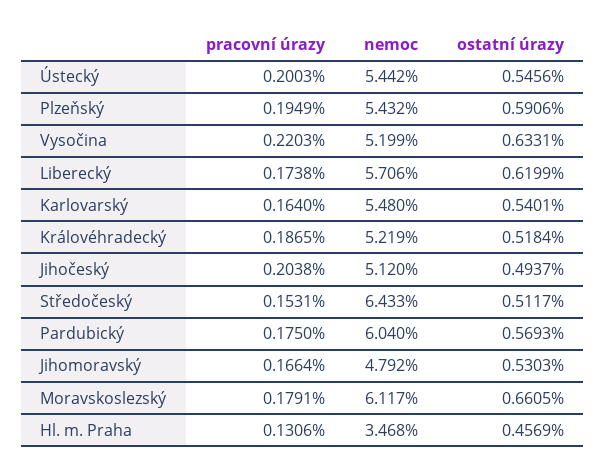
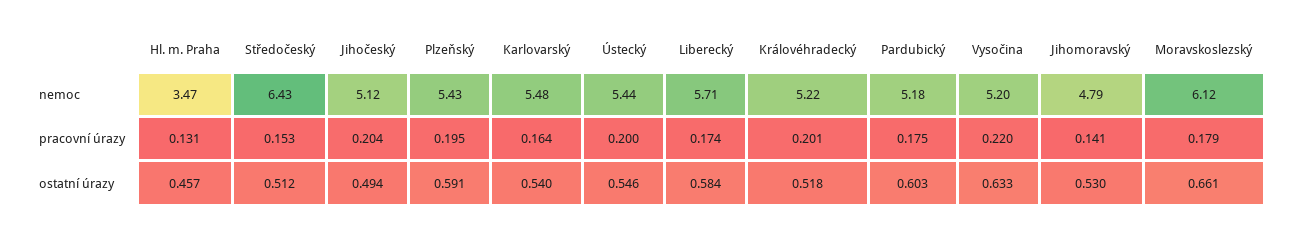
  {
    "pracovní úrazy": {
      "Ústecký": 0.2003,
      "Plzeňský": 0.1949,
      "Vysočina": 0.2203,
      "Liberecký": 0.1738,
      "Karlovarský": 0.164,
-     "Královéhradecký": 0.1865,
+     "Královéhradecký": 0.201,
      "Jihočeský": 0.2038,
      "Středočeský": 0.1531,
      "Pardubický": 0.175,
-     "Jihomoravský": 0.1664,
+     "Jihomoravský": 0.141,
      "Moravskoslezský": 0.1791,
      "Hl. m. Praha": 0.1306
    },
    "nemoc": {
      "Ústecký": 5.442,
      "Plzeňský": 5.432,
      "Vysočina": 5.199,
      "Liberecký": 5.706,
      "Karlovarský": 5.48,
      "Královéhradecký": 5.219,
      "Jihočeský": 5.12,
      "Středočeský": 6.433,
-     "Pardubický": 6.04,
+     "Pardubický": 5.18,
      "Jihomoravský": 4.792,
      "Moravskoslezský": 6.117,
      "Hl. m. Praha": 3.468
    },
    "ostatní úrazy": {
      "Ústecký": 0.5456,
      "Plzeňský": 0.5906,
      "Vysočina": 0.6331,
-     "Liberecký": 0.6199,
+     "Liberecký": 0.584,
      "Karlovarský": 0.5401,
      "Královéhradecký": 0.5184,
      "Jihočeský": 0.4937,
      "Středočeský": 0.5117,
-     "Pardubický": 0.5693,
+     "Pardubický": 0.603,
      "Jihomoravský": 0.5303,
      "Moravskoslezský": 0.6605,
      "Hl. m. Praha": 0.4569
    }
  }

